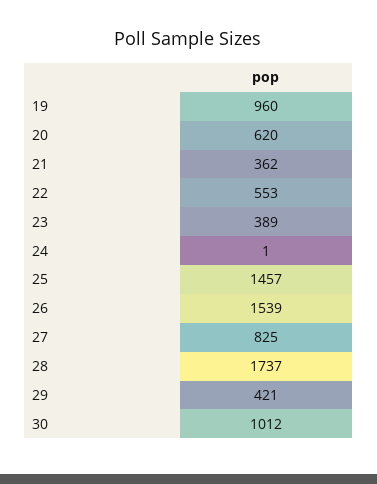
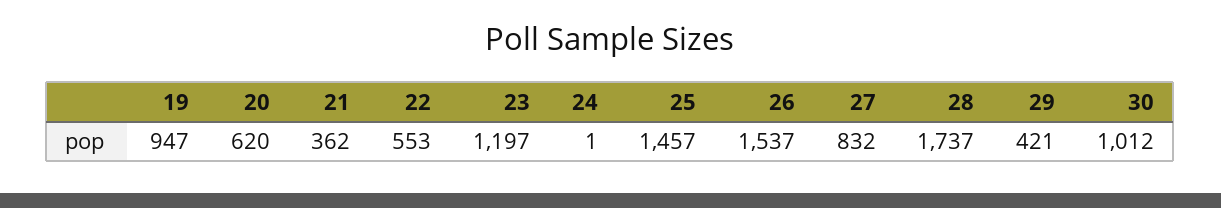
  {
-   "19": 960,
+   "19": 947,
    "20": 620,
    "21": 362,
    "22": 553,
-   "23": 389,
+   "23": 1197,
    "24": 1,
    "25": 1457,
-   "26": 1539,
+   "26": 1537,
-   "27": 825,
+   "27": 832,
    "28": 1737,
    "29": 421,
    "30": 1012
  }

